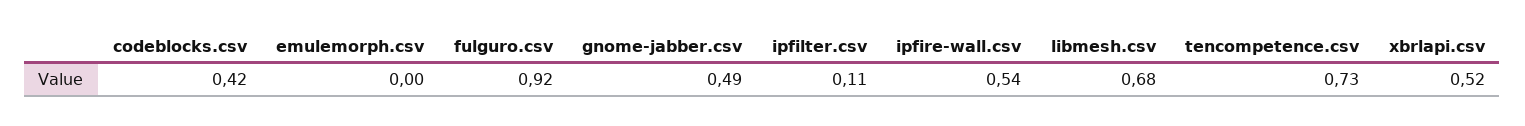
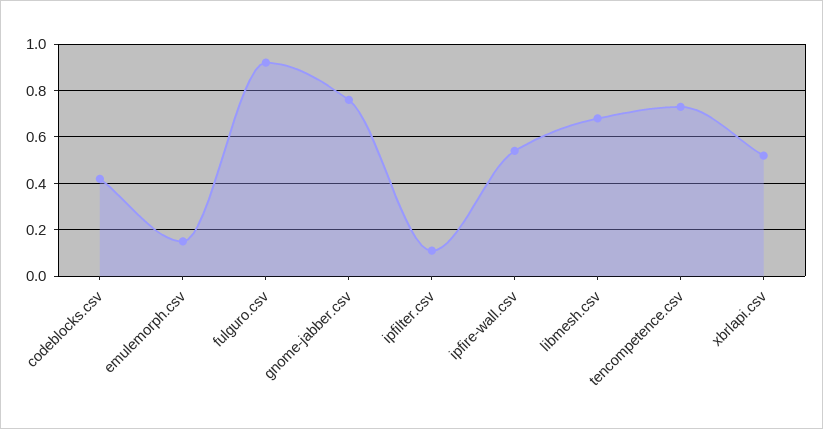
  {
    "codeblocks.csv": 0.42,
-   "emulemorph.csv": 0,
+   "emulemorph.csv": 0.15,
    "fulguro.csv": 0.92,
-   "gnome-jabber.csv": 0.49,
+   "gnome-jabber.csv": 0.75,
    "ipfilter.csv": 0.11,
    "ipfire-wall.csv": 0.54,
    "libmesh.csv": 0.68,
    "tencompetence.csv": 0.73,
    "xbrlapi.csv": 0.52
  }

